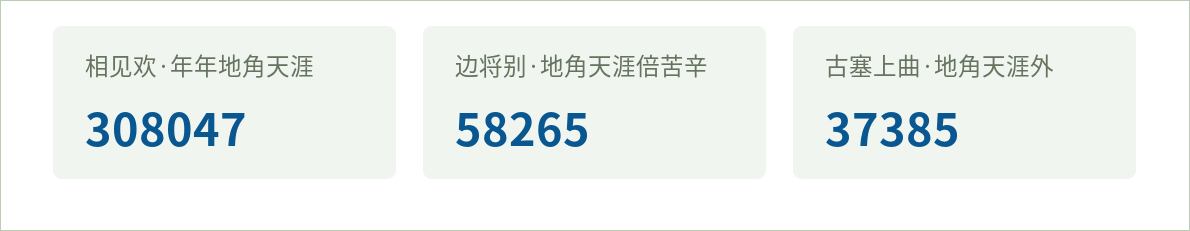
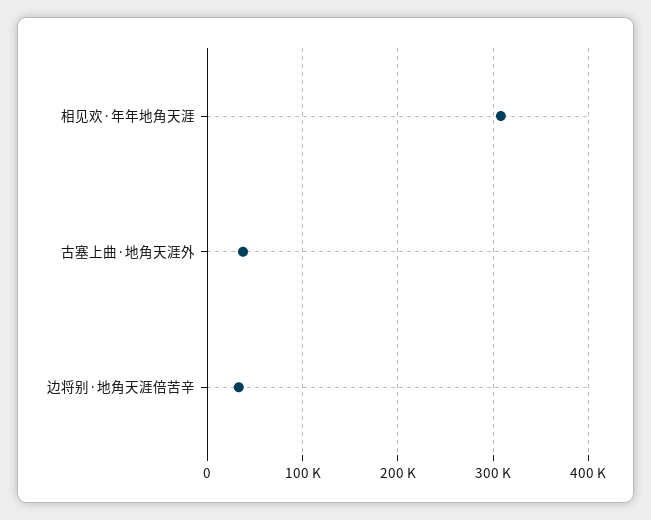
  {
    "相见欢·年年地角天涯": 308047,
-   "边将别·地角天涯倍苦辛": 58265,
+   "边将别·地角天涯倍苦辛": 30000,
    "古塞上曲·地角天涯外": 37385
  }

